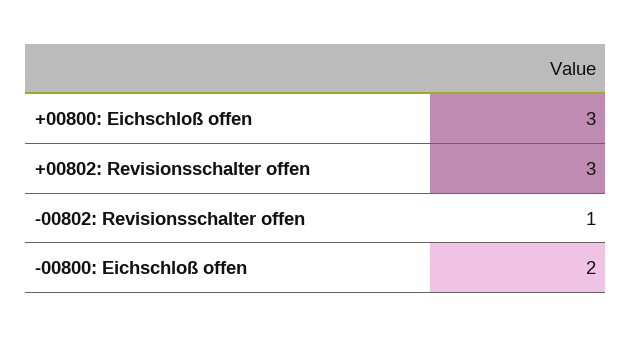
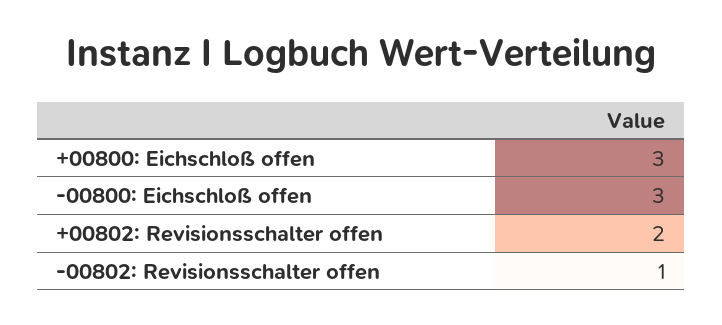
  {
    "+00800: Eichschloß offen": 3,
-   "+00802: Revisionsschalter offen": 3,
+   "+00802: Revisionsschalter offen": 2,
    "-00802: Revisionsschalter offen": 1,
-   "-00800: Eichschloß offen": 2
+   "-00800: Eichschloß offen": 3
  }

